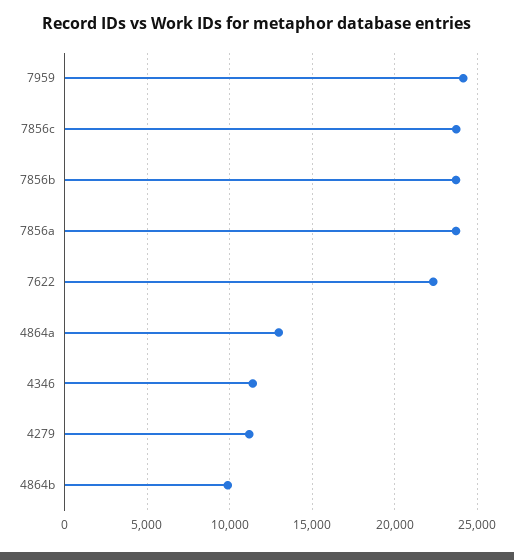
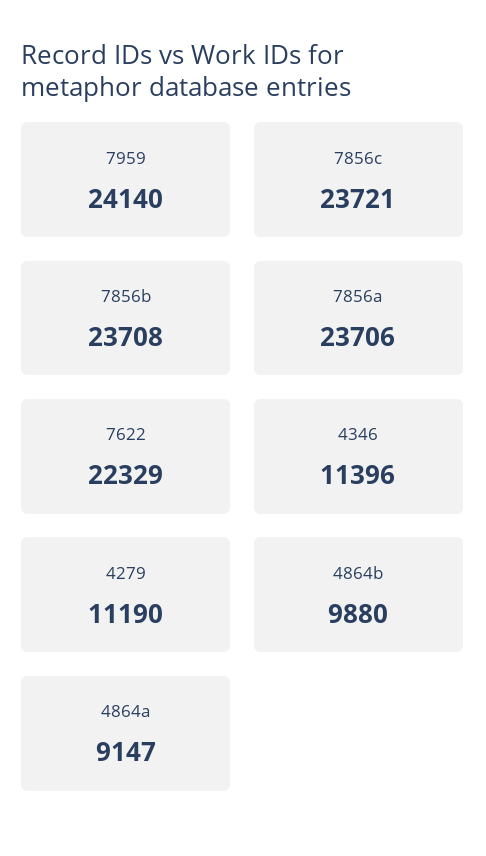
  {
    "7959": 24140,
    "7856c": 23721,
    "7856b": 23708,
    "7856a": 23706,
    "7622": 22329,
-   "4864a": 13000,
+   "4864a": 9147,
    "4346": 11396,
    "4279": 11190,
    "4864b": 9880
  }

